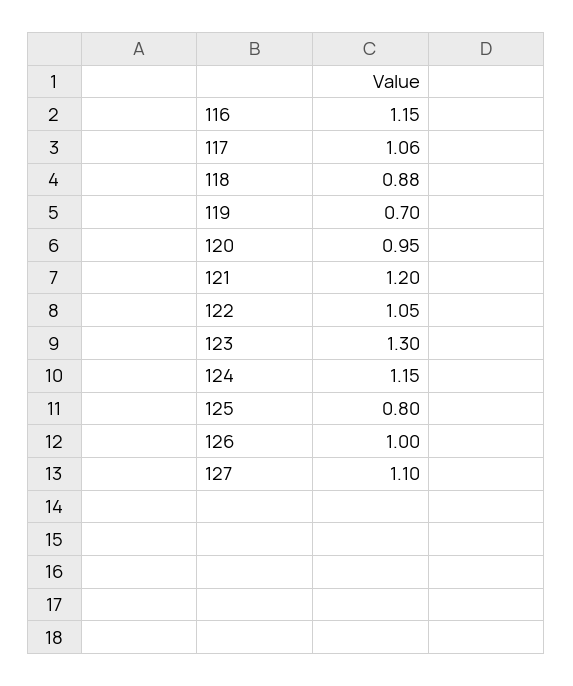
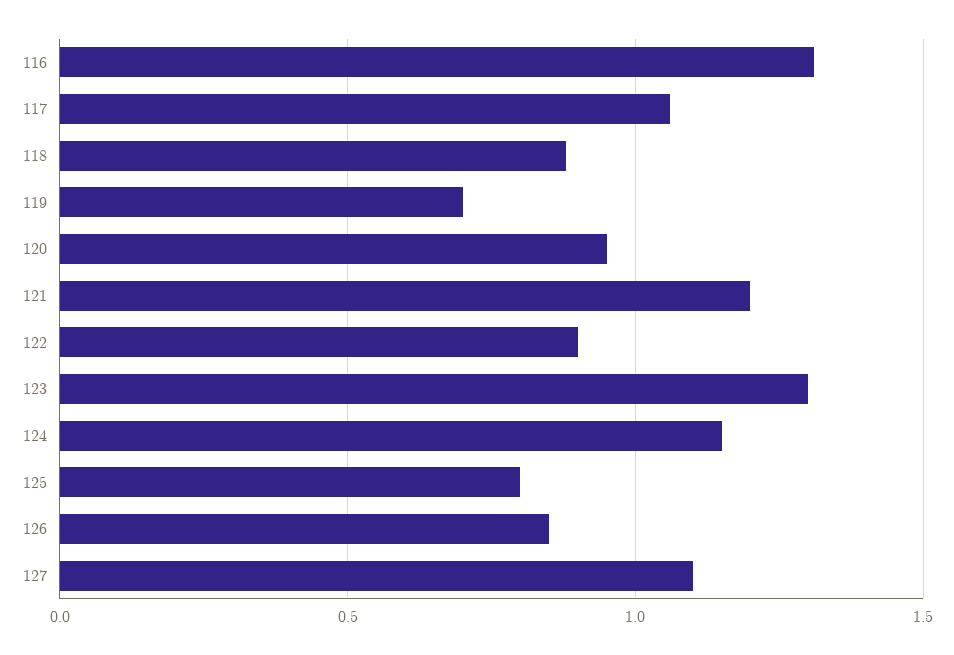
  {
-   "116": 1.15,
+   "116": 1.3,
    "117": 1.06,
    "118": 0.88,
    "119": 0.7,
    "120": 0.95,
    "121": 1.2,
-   "122": 1.05,
+   "122": 0.9,
    "123": 1.3,
    "124": 1.15,
    "125": 0.8,
-   "126": 1,
+   "126": 0.85,
    "127": 1.1
  }

